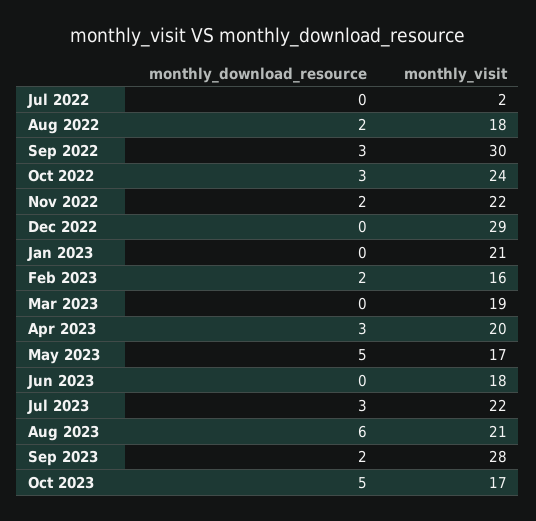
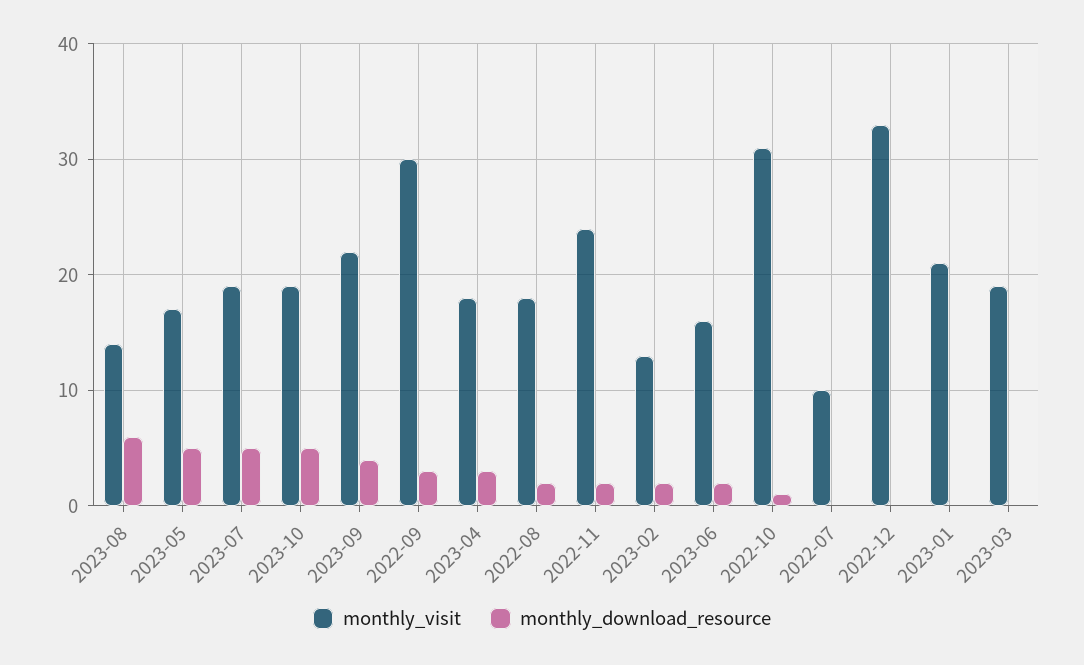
  {
    "monthly_download_resource": {
      "Jul 2022": 0,
      "Aug 2022": 2,
      "Sep 2022": 3,
-     "Oct 2022": 3,
+     "Oct 2022": 1,
      "Nov 2022": 2,
      "Dec 2022": 0,
      "Jan 2023": 0,
      "Feb 2023": 2,
      "Mar 2023": 0,
      "Apr 2023": 3,
      "May 2023": 5,
-     "Jun 2023": 0,
+     "Jun 2023": 2,
-     "Jul 2023": 3,
+     "Jul 2023": 5,
      "Aug 2023": 6,
-     "Sep 2023": 2,
+     "Sep 2023": 4,
      "Oct 2023": 5
    },
    "monthly_visit": {
-     "Jul 2022": 2,
+     "Jul 2022": 10,
      "Aug 2022": 18,
      "Sep 2022": 30,
-     "Oct 2022": 24,
+     "Oct 2022": 31,
-     "Nov 2022": 22,
+     "Nov 2022": 24,
-     "Dec 2022": 29,
+     "Dec 2022": 33,
      "Jan 2023": 21,
-     "Feb 2023": 16,
+     "Feb 2023": 13,
      "Mar 2023": 19,
-     "Apr 2023": 20,
+     "Apr 2023": 18,
      "May 2023": 17,
-     "Jun 2023": 18,
+     "Jun 2023": 16,
-     "Jul 2023": 22,
+     "Jul 2023": 19,
-     "Aug 2023": 21,
+     "Aug 2023": 14,
-     "Sep 2023": 28,
+     "Sep 2023": 22,
-     "Oct 2023": 17
+     "Oct 2023": 19
    }
  }

